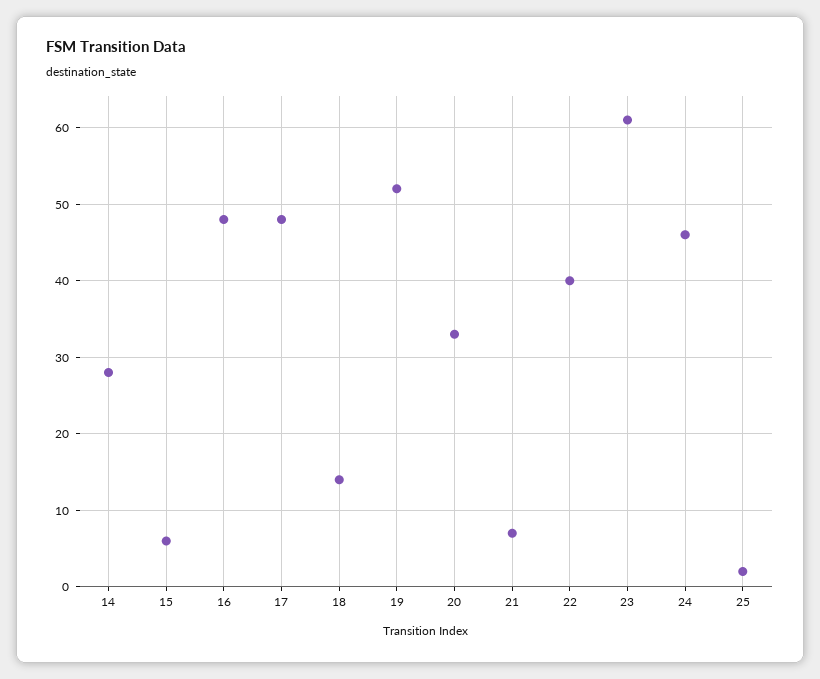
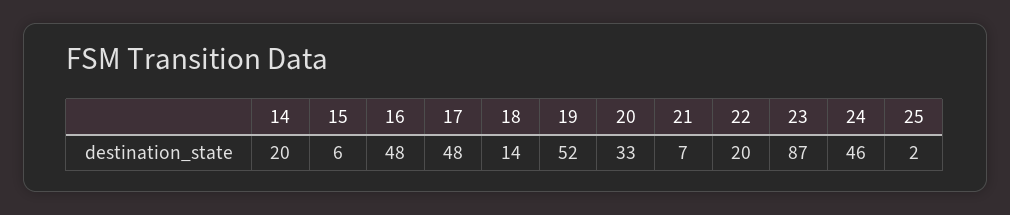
  {
-   "14": 28,
+   "14": 20,
    "15": 6,
    "16": 48,
    "17": 48,
    "18": 14,
    "19": 52,
    "20": 33,
    "21": 7,
-   "22": 40,
+   "22": 20,
-   "23": 61,
+   "23": 87,
    "24": 46,
    "25": 2
  }

